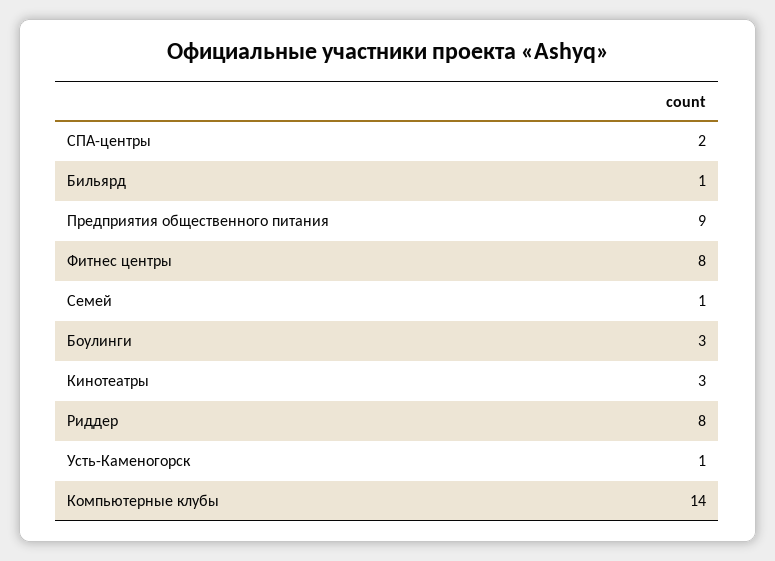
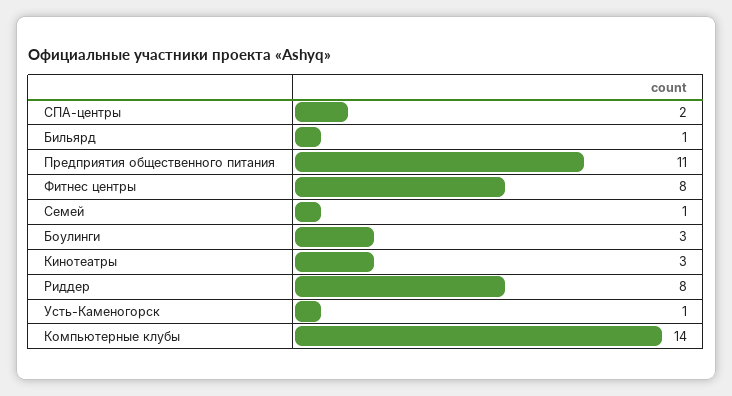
  {
    "СПА-центры": 2,
    "Бильярд": 1,
-   "Предприятия общественного питания": 9,
+   "Предприятия общественного питания": 11,
    "Фитнес центры": 8,
    "Семей": 1,
    "Боулинги": 3,
    "Кинотеатры": 3,
    "Риддер": 8,
    "Усть-Каменогорск": 1,
    "Компьютерные клубы": 14
  }

